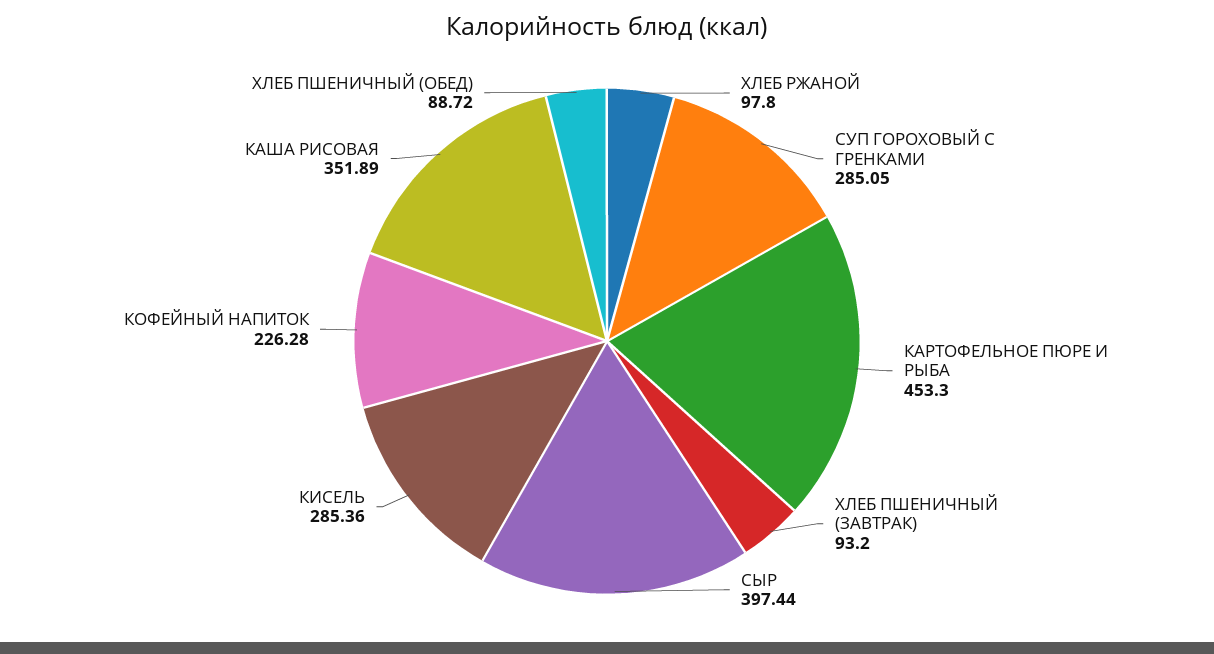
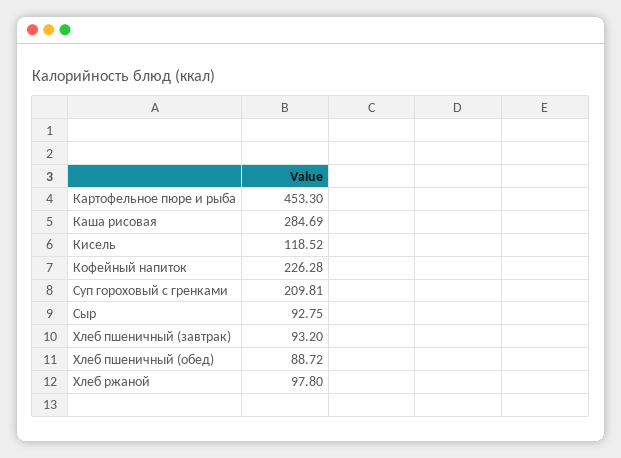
  {
    "ХЛЕБ РЖАНОЙ": 97.8,
-   "СУП ГОРОХОВЫЙ С ГРЕНКАМИ": 285.05,
+   "СУП ГОРОХОВЫЙ С ГРЕНКАМИ": 209.81,
    "КАРТОФЕЛЬНОЕ ПЮРЕ И РЫБА": 453.3,
    "ХЛЕБ ПШЕНИЧНЫЙ (ЗАВТРАК)": 93.2,
-   "СЫР": 397.44,
+   "СЫР": 92.75,
-   "КИСЕЛЬ": 285.36,
+   "КИСЕЛЬ": 118.52,
    "КОФЕЙНЫЙ НАПИТОК": 226.28,
-   "КАША РИСОВАЯ": 351.89,
+   "КАША РИСОВАЯ": 284.69,
    "ХЛЕБ ПШЕНИЧНЫЙ (ОБЕД)": 88.72
  }

